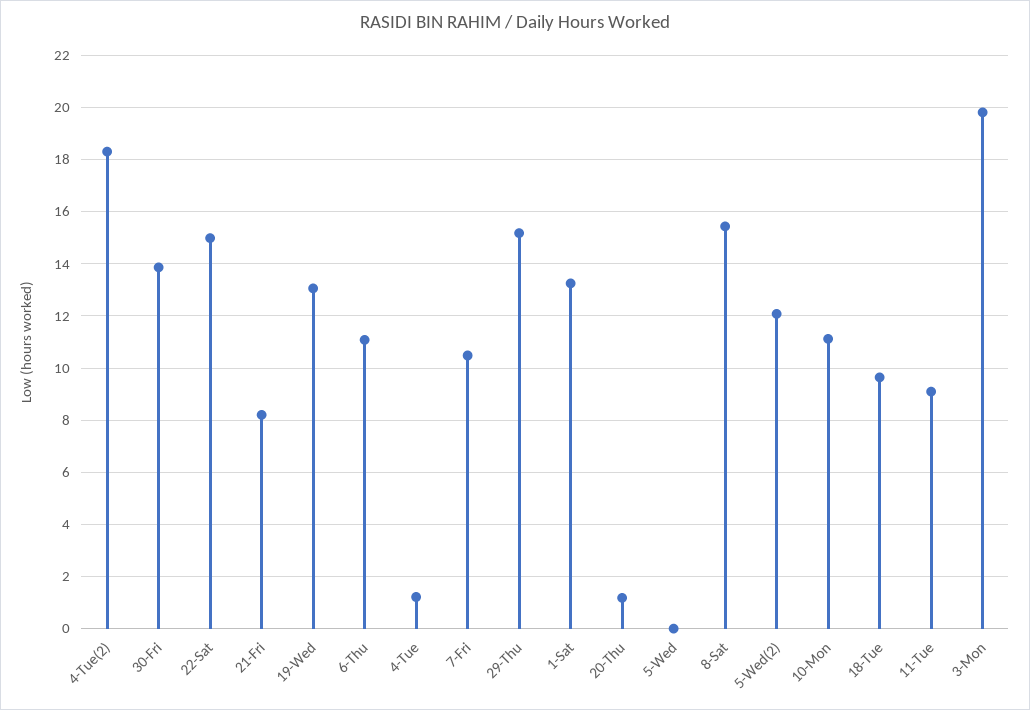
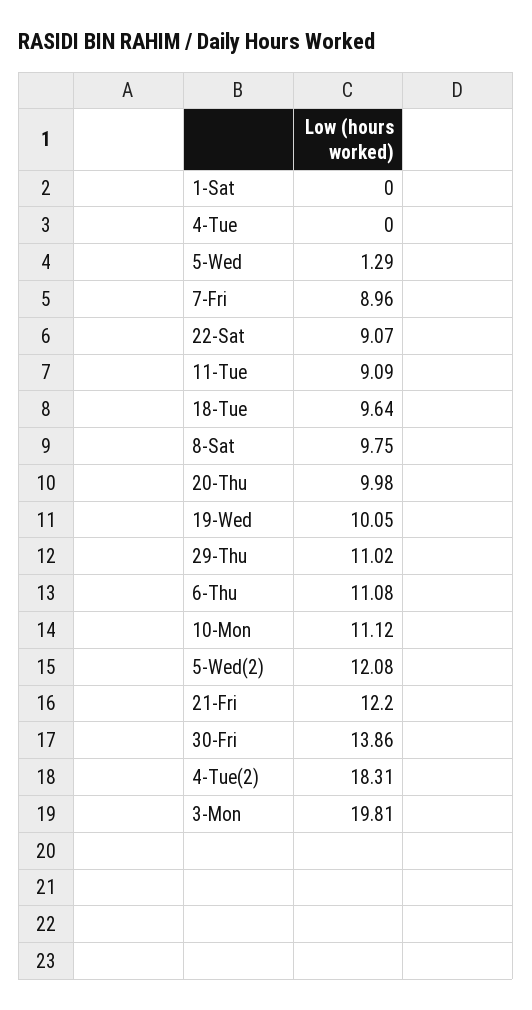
  {
    "4-Tue(2)": 18.31,
    "30-Fri": 13.86,
-   "22-Sat": 15,
+   "22-Sat": 9.07,
-   "21-Fri": 8.25,
+   "21-Fri": 12.2,
-   "19-Wed": 13,
+   "19-Wed": 10.05,
    "6-Thu": 11.08,
-   "4-Tue": 1.25,
+   "4-Tue": 0,
-   "7-Fri": 10.5,
+   "7-Fri": 8.96,
-   "29-Thu": 15.25,
+   "29-Thu": 11.02,
-   "1-Sat": 13.25,
+   "1-Sat": 0,
-   "20-Thu": 1.25,
+   "20-Thu": 9.98,
-   "5-Wed": 0,
+   "5-Wed": 1.29,
-   "8-Sat": 15.5,
+   "8-Sat": 9.75,
    "5-Wed(2)": 12.08,
    "10-Mon": 11.12,
    "18-Tue": 9.64,
    "11-Tue": 9.09,
    "3-Mon": 19.81
  }

